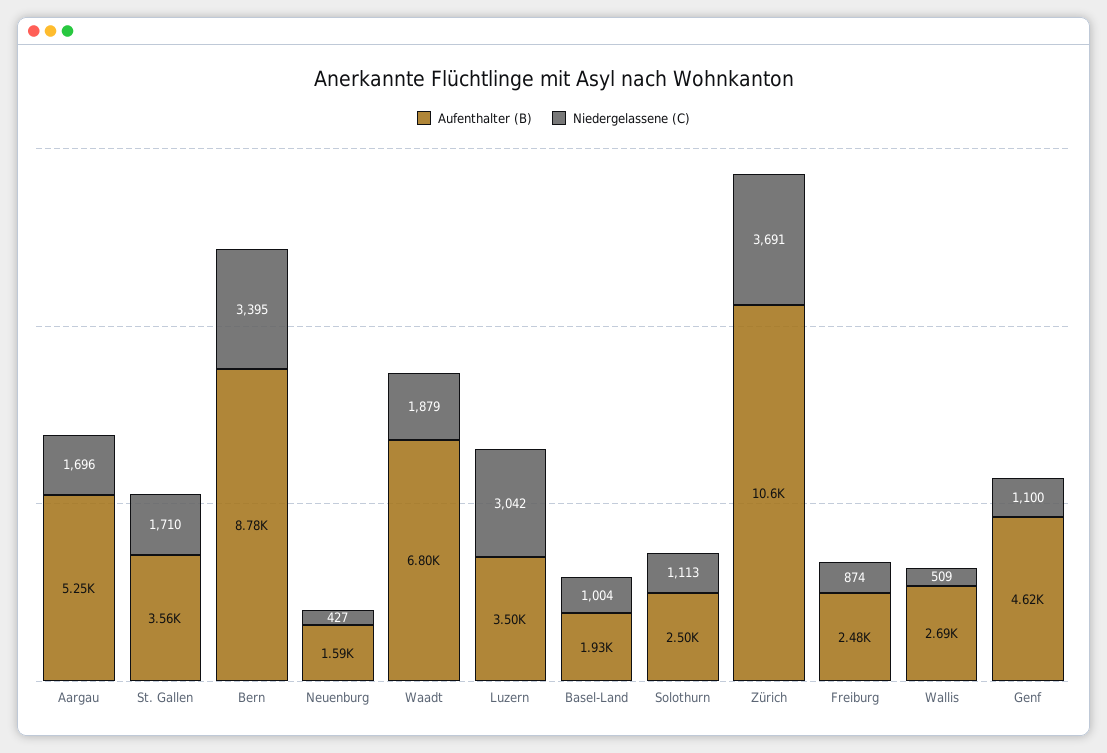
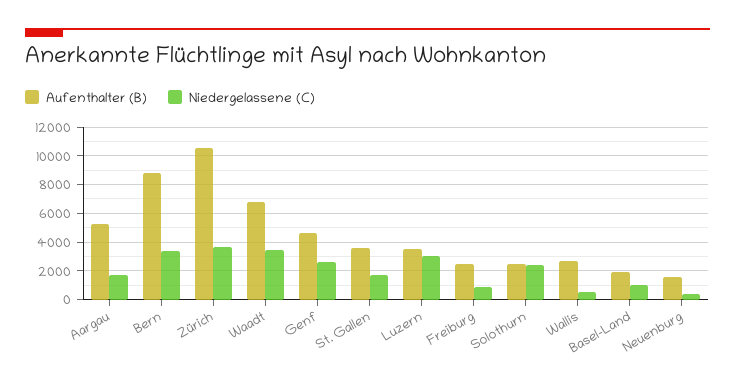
  {
    "Aufenthalter (B)": {
      "Aargau": 5250,
      "St. Gallen": 3560,
      "Bern": 8780,
      "Neuenburg": 1590,
      "Waadt": 6800,
      "Luzern": 3500,
      "Basel-Land": 1930,
      "Solothurn": 2500,
      "Zürich": 10600,
      "Freiburg": 2480,
      "Wallis": 2690,
      "Genf": 4620
    },
    "Niedergelassene (C)": {
      "Aargau": 1696,
      "St. Gallen": 1710,
      "Bern": 3395,
      "Neuenburg": 427,
-     "Waadt": 1879,
+     "Waadt": 3500,
      "Luzern": 3042,
      "Basel-Land": 1004,
-     "Solothurn": 1113,
+     "Solothurn": 2500,
      "Zürich": 3691,
      "Freiburg": 874,
      "Wallis": 509,
-     "Genf": 1100
+     "Genf": 2500
    }
  }

